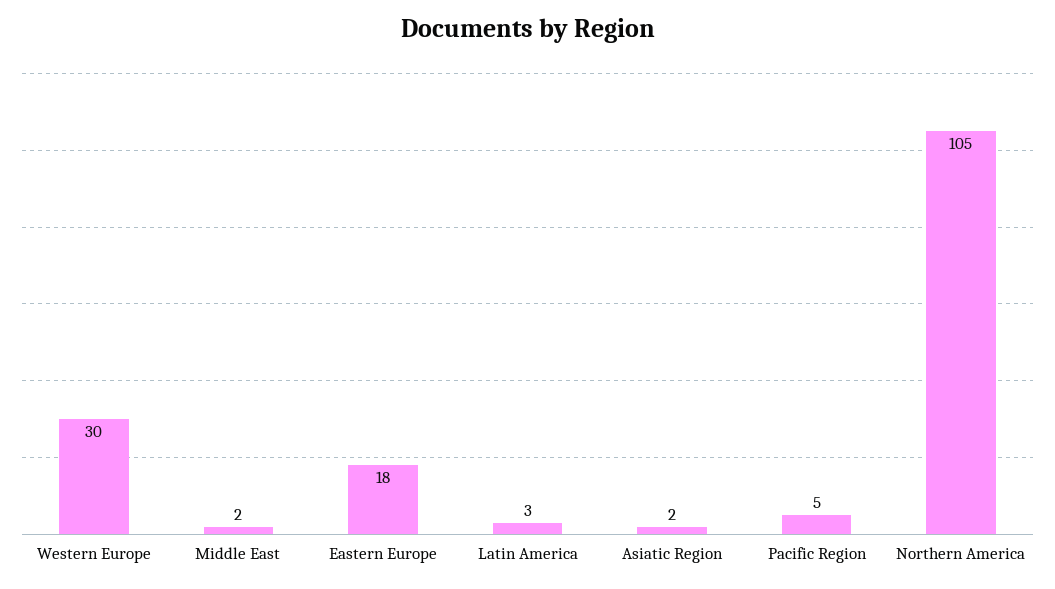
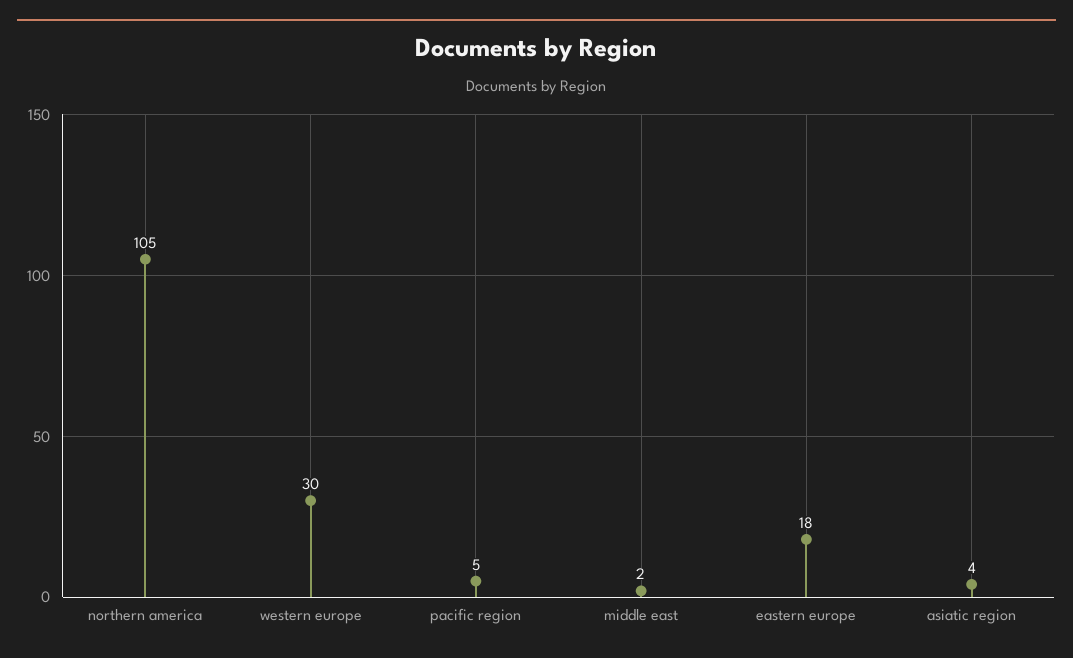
  {
    "Western Europe": 30,
    "Middle East": 2,
    "Eastern Europe": 18,
-   "Latin America": 3,
-   "Asiatic Region": 2,
+   "Asiatic Region": 4,
    "Pacific Region": 5,
    "Northern America": 105
  }

